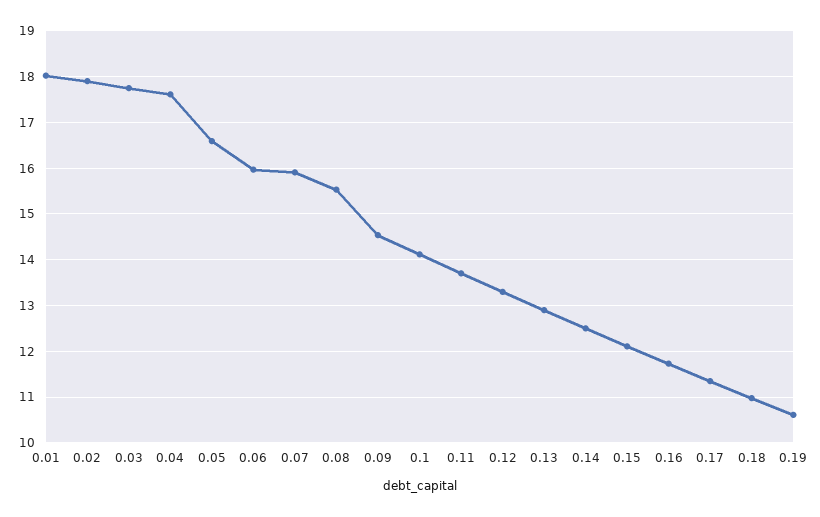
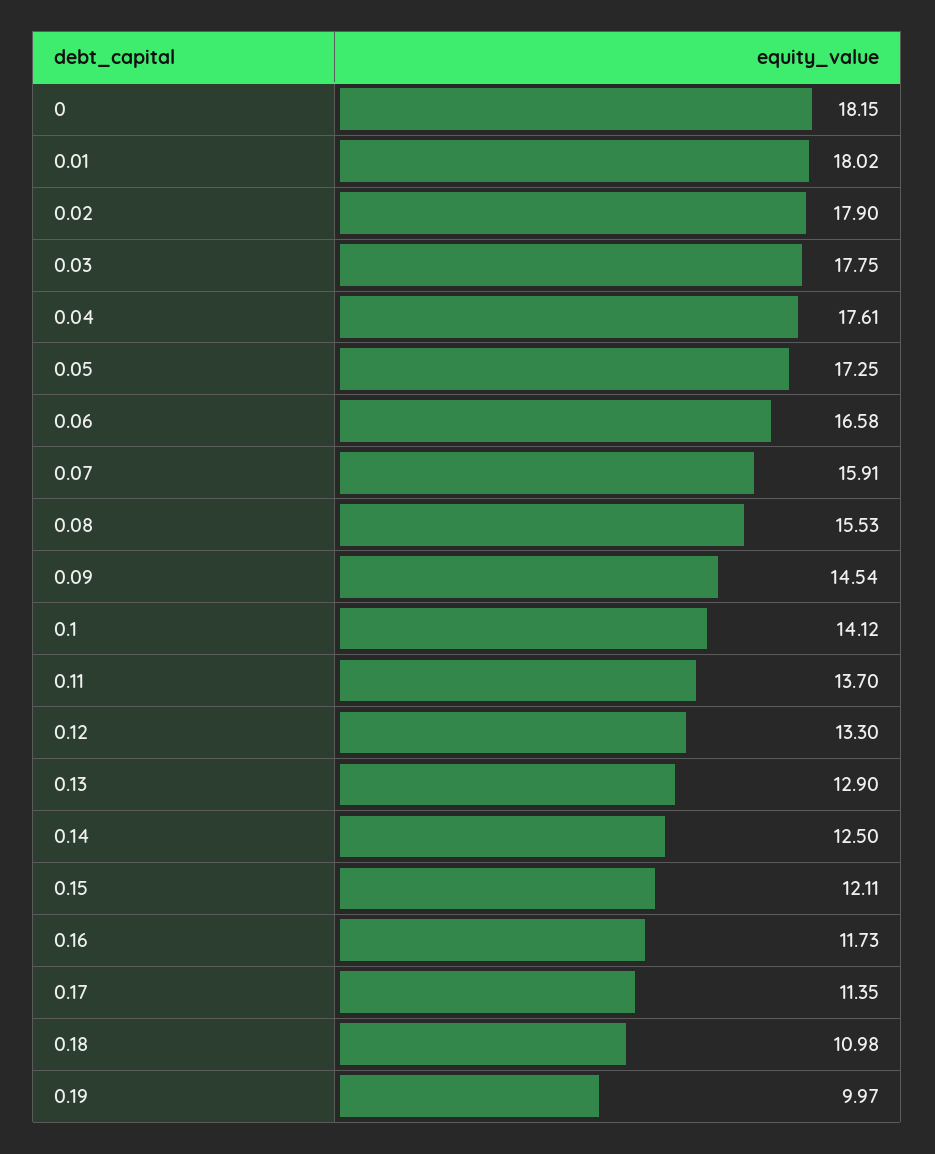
  {
    "0.01": 18.02,
    "0.02": 17.9,
    "0.03": 17.75,
    "0.04": 17.61,
-   "0.05": 16.6,
+   "0.05": 17.25,
-   "0.06": 16,
+   "0.06": 16.58,
    "0.07": 15.91,
    "0.08": 15.53,
    "0.09": 14.54,
    "0.1": 14.12,
    "0.11": 13.7,
    "0.12": 13.3,
    "0.13": 12.9,
    "0.14": 12.5,
    "0.15": 12.11,
    "0.16": 11.73,
    "0.17": 11.35,
    "0.18": 10.98,
-   "0.19": 10.6
+   "0.19": 9.97,
+   "0": 18.15
  }

